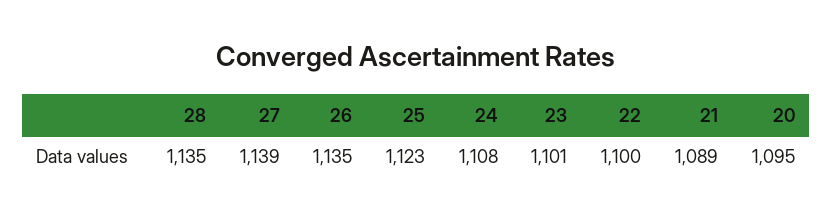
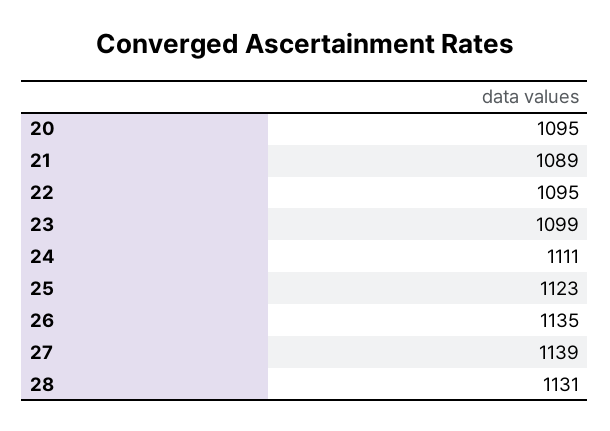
  {
-   "28": 1135,
+   "28": 1131,
    "27": 1139,
    "26": 1135,
    "25": 1123,
-   "24": 1108,
+   "24": 1111,
-   "23": 1101,
+   "23": 1099,
-   "22": 1100,
+   "22": 1095,
    "21": 1089,
    "20": 1095
  }

